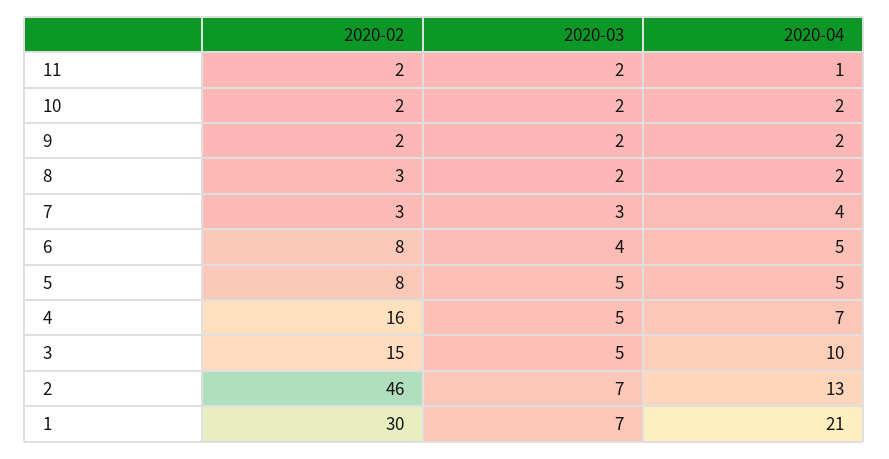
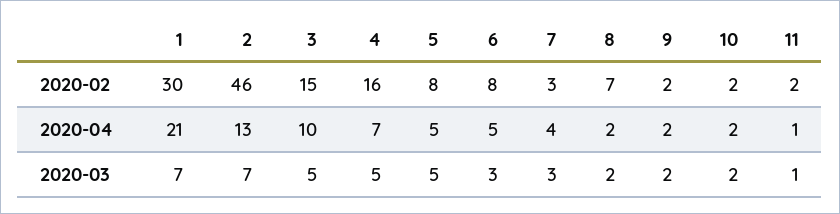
  {
    "2020-02": {
      "11": 2,
      "10": 2,
      "9": 2,
-     "8": 3,
+     "8": 7,
      "7": 3,
      "6": 8,
      "5": 8,
      "4": 16,
      "3": 15,
      "2": 46,
      "1": 30
    },
    "2020-03": {
-     "11": 2,
+     "11": 1,
      "10": 2,
      "9": 2,
      "8": 2,
      "7": 3,
-     "6": 4,
+     "6": 3,
      "5": 5,
      "4": 5,
      "3": 5,
      "2": 7,
      "1": 7
    },
    "2020-04": {
      "11": 1,
      "10": 2,
      "9": 2,
      "8": 2,
      "7": 4,
      "6": 5,
      "5": 5,
      "4": 7,
      "3": 10,
      "2": 13,
      "1": 21
    }
  }

